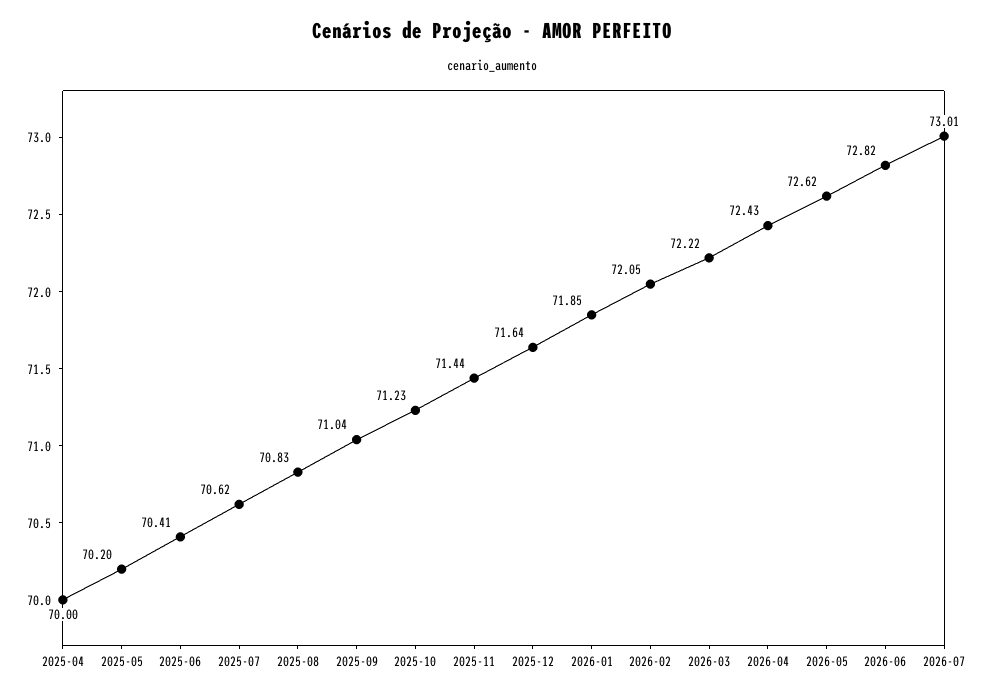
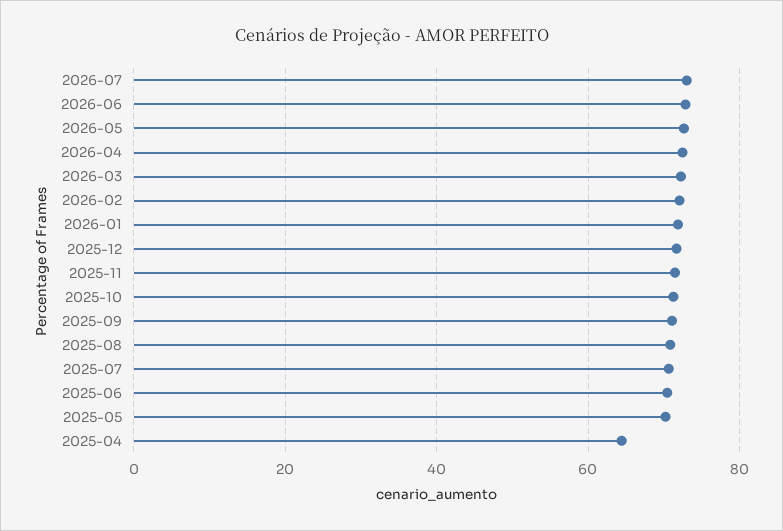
  {
-   "2025-04": 70,
+   "2025-04": 64,
    "2025-05": 70.2,
    "2025-06": 70.41,
    "2025-07": 70.62,
    "2025-08": 70.83,
    "2025-09": 71.04,
    "2025-10": 71.23,
    "2025-11": 71.44,
    "2025-12": 71.64,
    "2026-01": 71.85,
    "2026-02": 72.05,
    "2026-03": 72.22,
    "2026-04": 72.43,
    "2026-05": 72.62,
    "2026-06": 72.82,
    "2026-07": 73.01
  }

